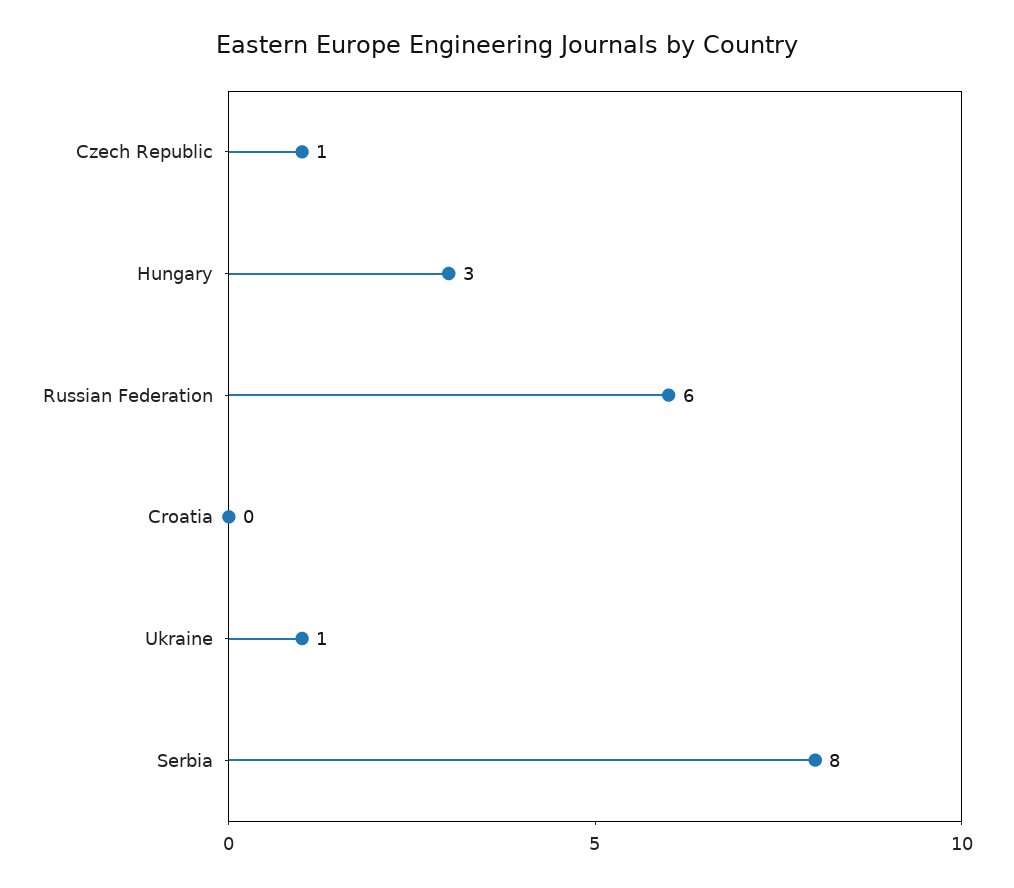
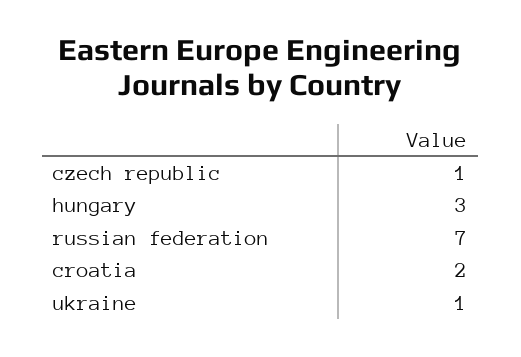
  {
    "Czech Republic": 1,
    "Hungary": 3,
-   "Russian Federation": 6,
+   "Russian Federation": 7,
-   "Croatia": 0,
+   "Croatia": 2,
-   "Ukraine": 1,
+   "Ukraine": 1
-   "Serbia": 8
  }

